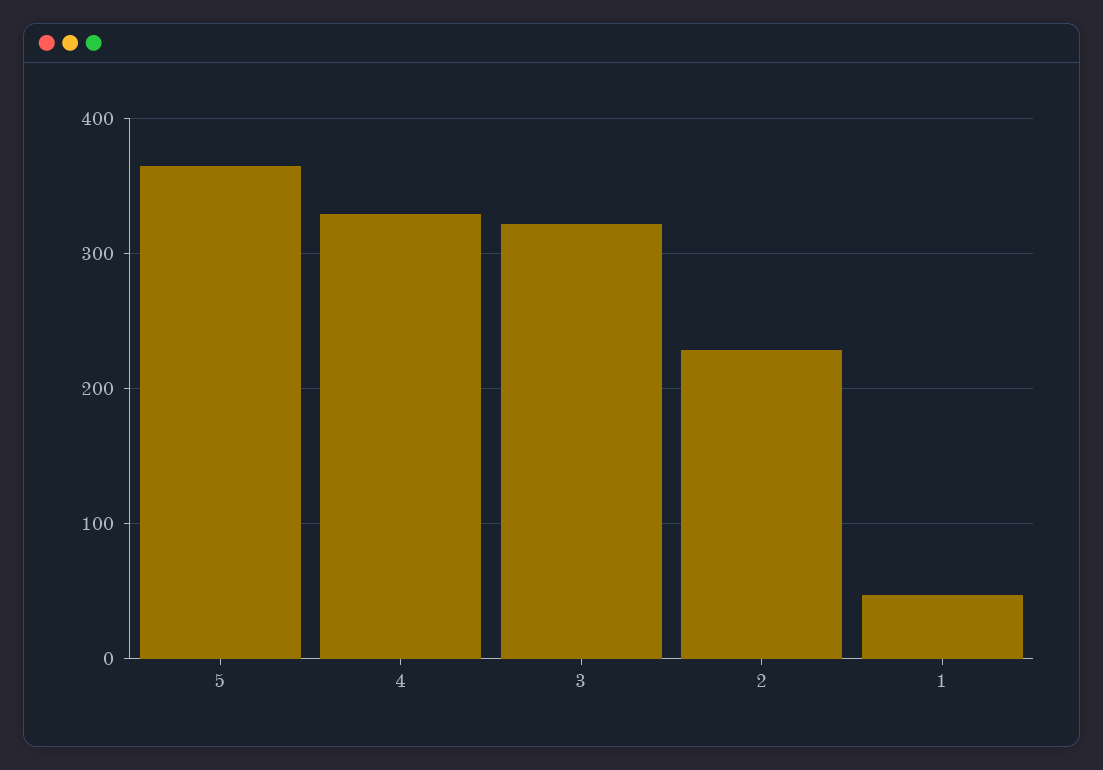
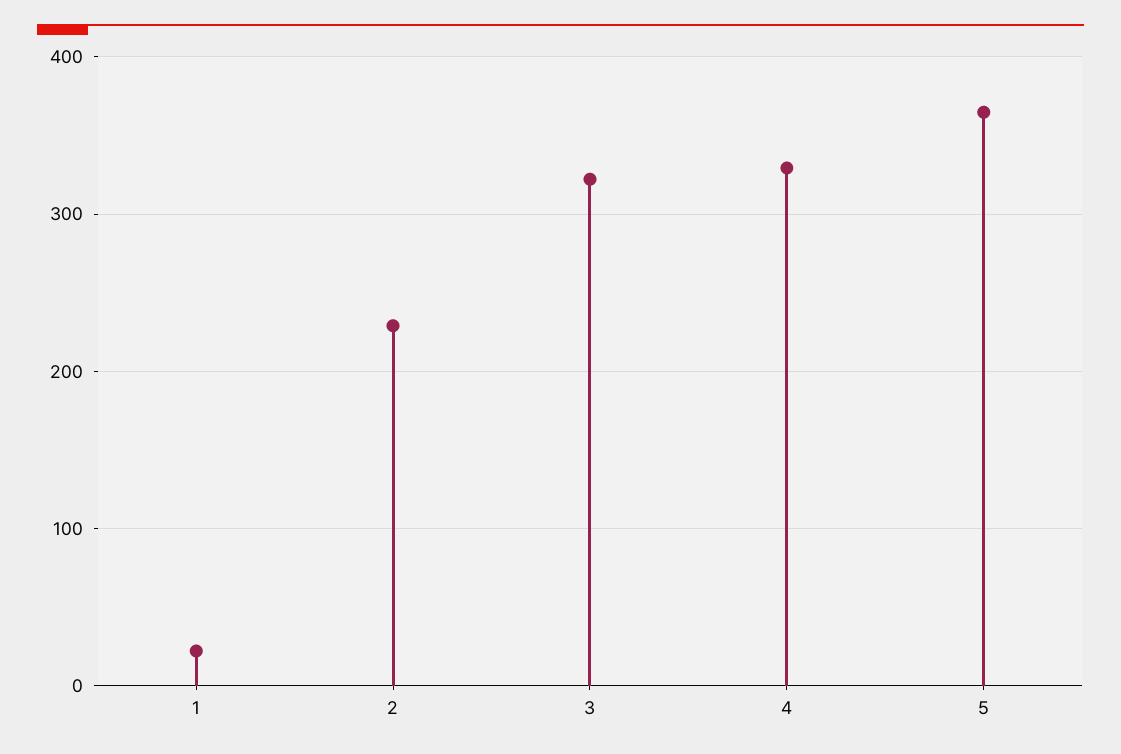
  {
    "5": 360,
    "4": 330,
    "3": 320,
    "2": 230,
-   "1": 50
+   "1": 20
  }

